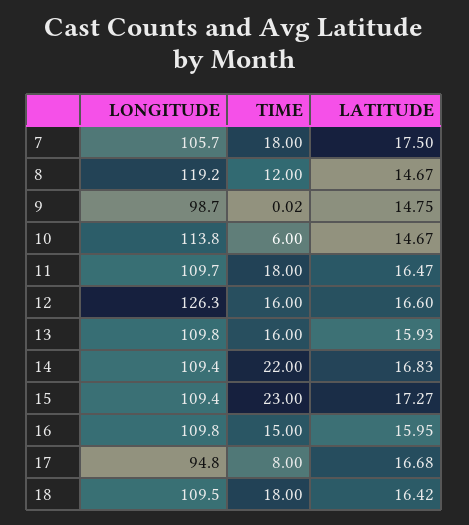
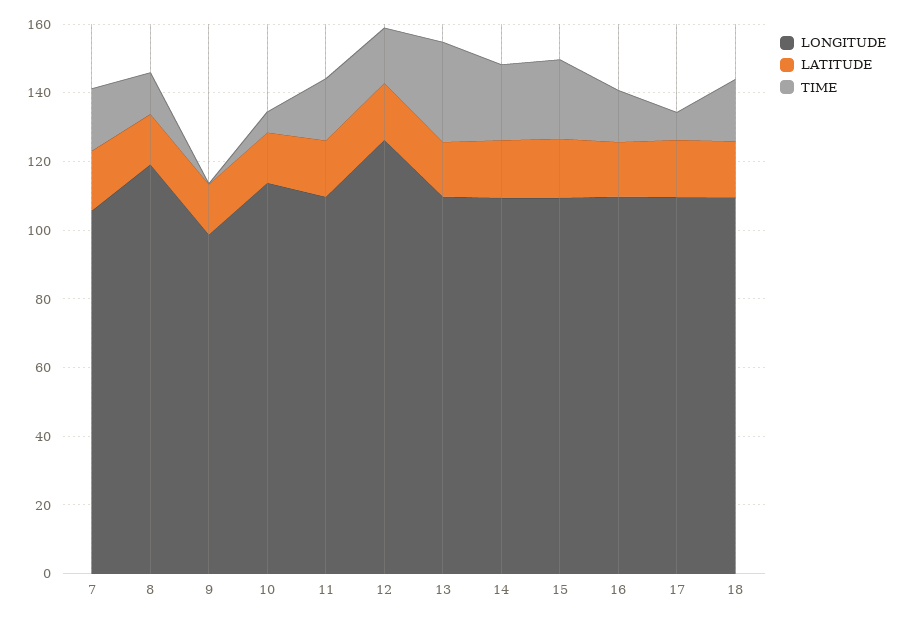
  {
    "LONGITUDE": {
      "7": 105.7,
      "8": 119.2,
      "9": 98.7,
      "10": 113.8,
      "11": 109.7,
      "12": 126.3,
      "13": 109.8,
      "14": 109.4,
      "15": 109.4,
      "16": 109.8,
-     "17": 94.8,
+     "17": 110,
      "18": 109.5
    },
    "TIME": {
      "7": 18,
      "8": 12,
      "9": 0.02,
      "10": 6,
      "11": 18,
      "12": 16,
-     "13": 16,
+     "13": 30,
      "14": 22,
      "15": 23,
      "16": 15,
      "17": 8,
      "18": 18
    },
    "LATITUDE": {
      "7": 17.5,
      "8": 14.67,
      "9": 14.75,
      "10": 14.67,
      "11": 16.47,
      "12": 16.6,
      "13": 15.93,
      "14": 16.83,
      "15": 17.27,
      "16": 15.95,
      "17": 16.68,
      "18": 16.42
    }
  }

